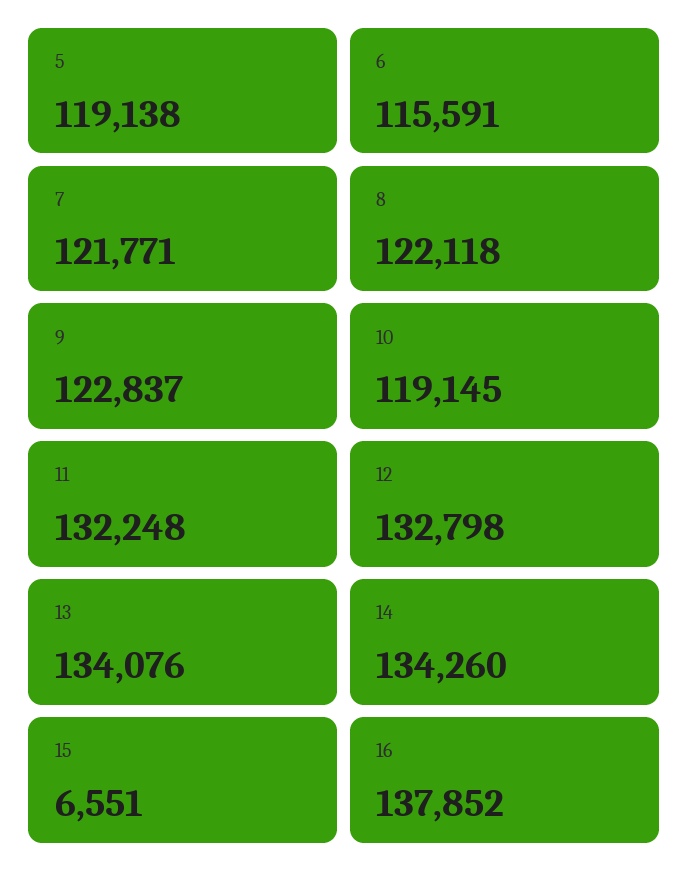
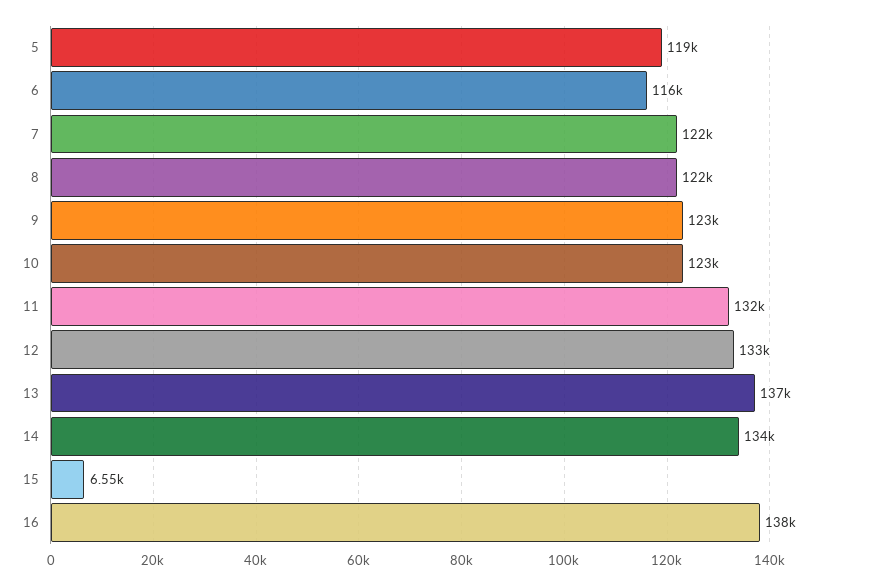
  {
    "5": 119138,
    "6": 115591,
    "7": 121771,
    "8": 122118,
    "9": 122837,
-   "10": 119145,
+   "10": 123000,
    "11": 132248,
    "12": 132798,
-   "13": 134076,
+   "13": 137000,
    "14": 134260,
    "15": 6551,
    "16": 137852
  }

